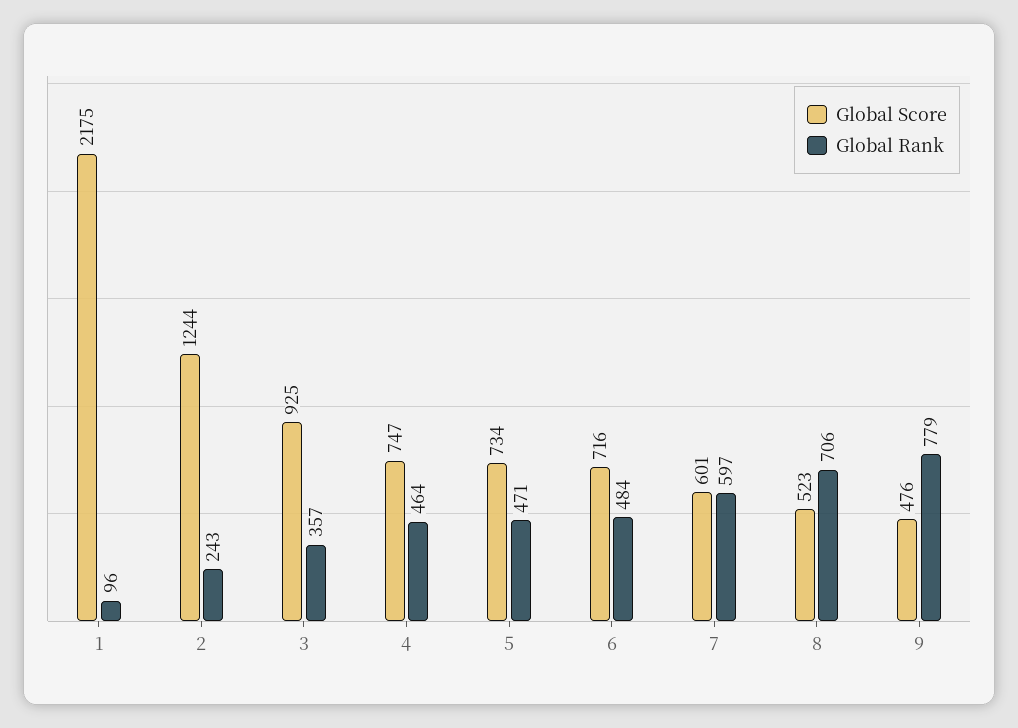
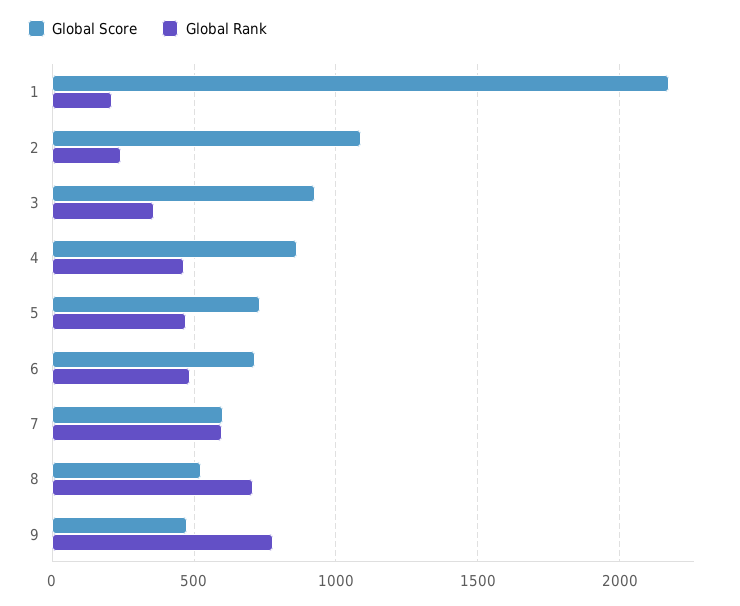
  {
    "Global Score": {
      "1": 2175,
-     "2": 1244,
+     "2": 1100,
      "3": 925,
-     "4": 747,
+     "4": 850,
      "5": 734,
      "6": 716,
      "7": 601,
      "8": 523,
      "9": 476
    },
    "Global Rank": {
-     "1": 96,
+     "1": 200,
      "2": 243,
      "3": 357,
      "4": 464,
      "5": 471,
      "6": 484,
      "7": 597,
      "8": 706,
      "9": 779
    }
  }

